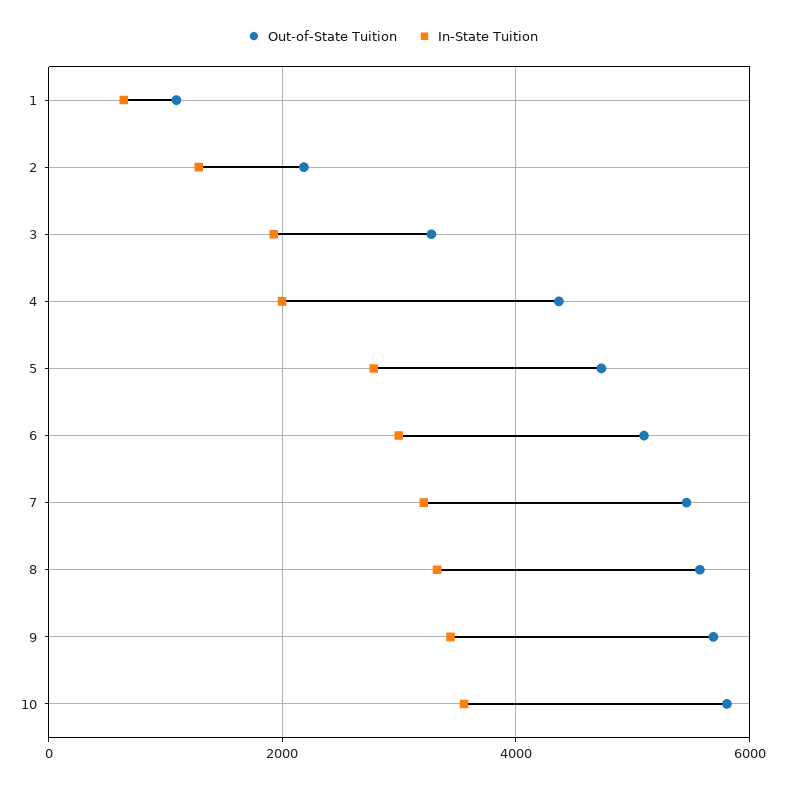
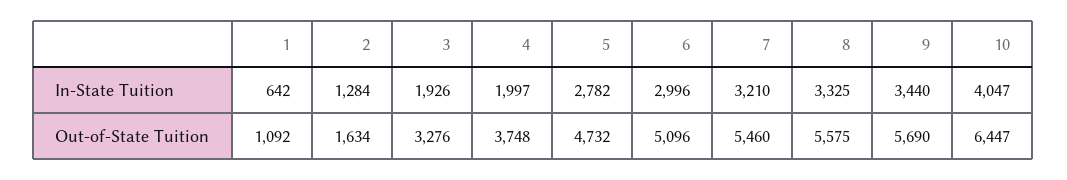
  {
    "Out-of-State Tuition": {
      "1": 1092,
-     "2": 2200,
+     "2": 1634,
      "3": 3276,
-     "4": 4400,
+     "4": 3748,
      "5": 4732,
      "6": 5096,
      "7": 5460,
      "8": 5575,
      "9": 5690,
-     "10": 5800
+     "10": 6447
    },
    "In-State Tuition": {
      "1": 642,
      "2": 1284,
      "3": 1926,
      "4": 1997,
      "5": 2782,
      "6": 2996,
      "7": 3210,
      "8": 3325,
      "9": 3440,
-     "10": 3600
+     "10": 4047
    }
  }

